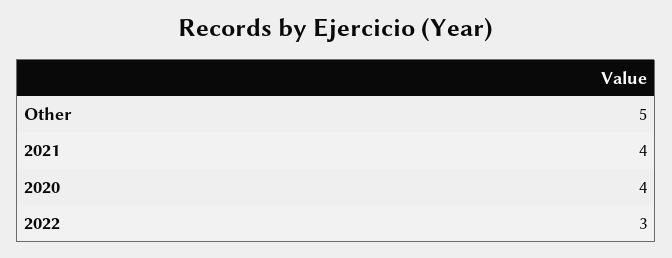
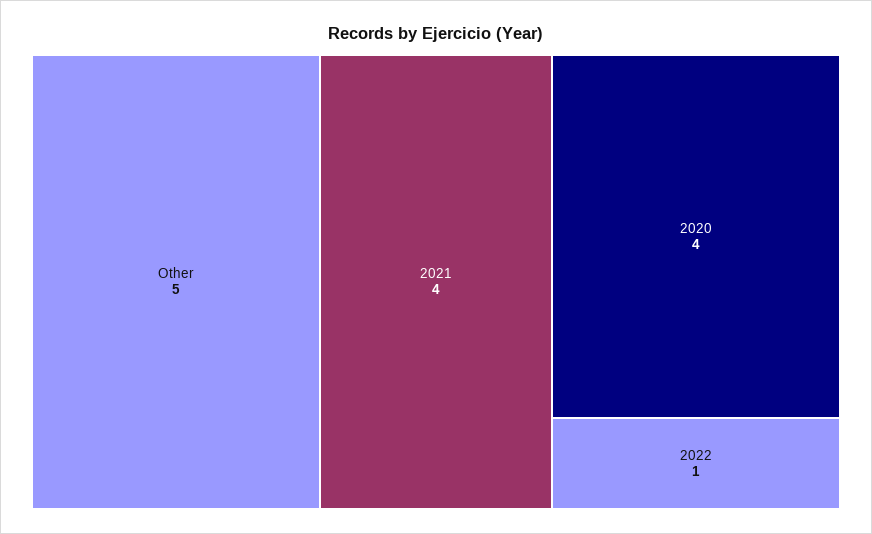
  {
    "Other": 5,
    "2021": 4,
    "2020": 4,
-   "2022": 3
+   "2022": 1
  }

